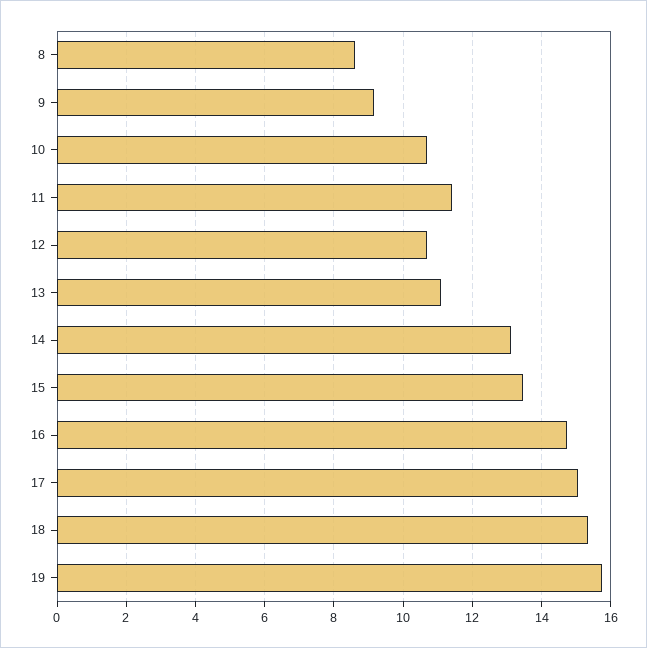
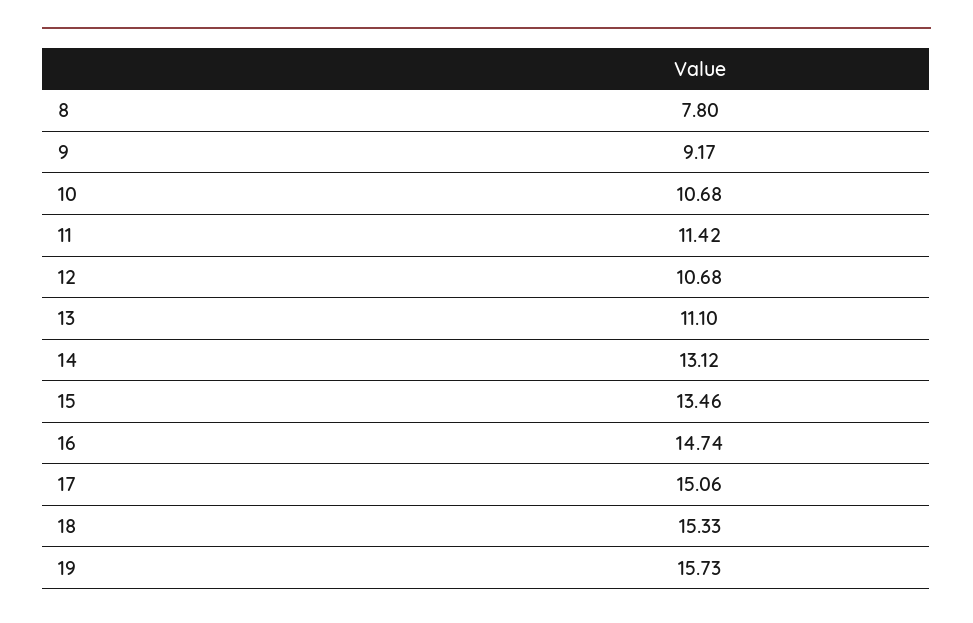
  {
-   "8": 8.6,
+   "8": 7.8,
    "9": 9.17,
    "10": 10.68,
    "11": 11.42,
    "12": 10.68,
    "13": 11.1,
    "14": 13.12,
    "15": 13.46,
    "16": 14.74,
    "17": 15.06,
    "18": 15.33,
    "19": 15.73
  }

